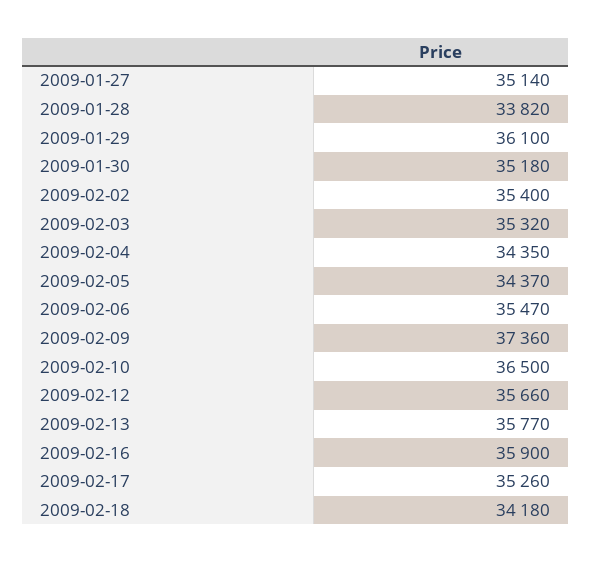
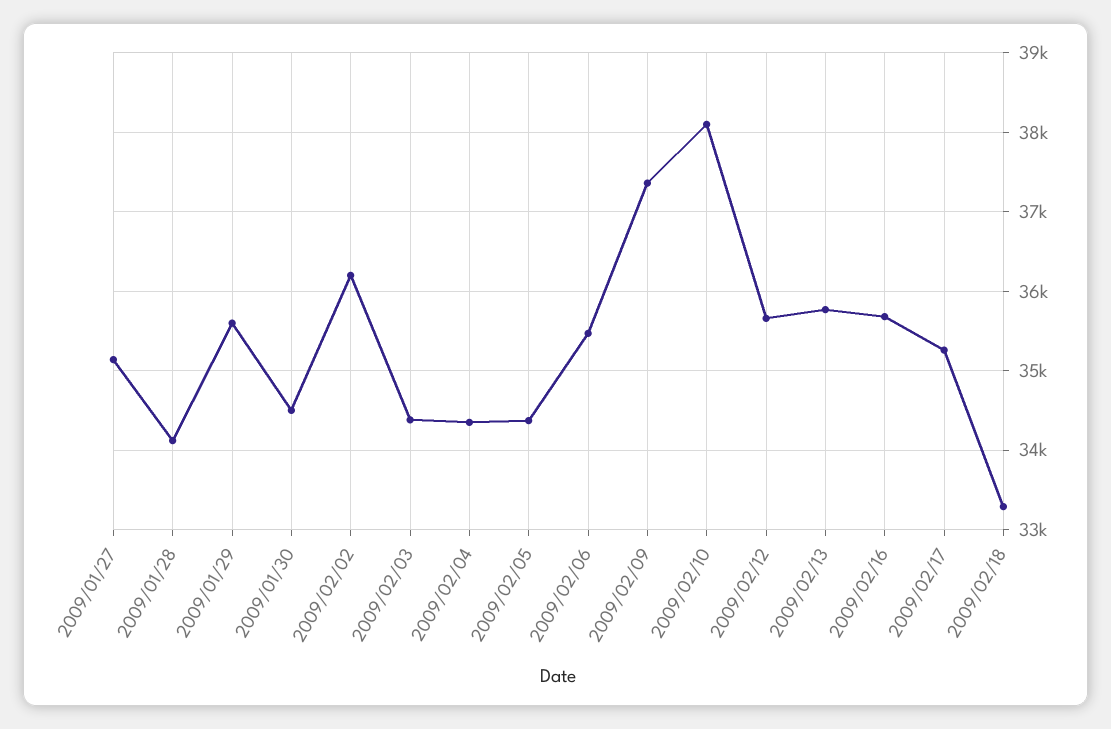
  {
    "2009-01-27": 35140,
-   "2009-01-28": 33820,
+   "2009-01-28": 34100,
-   "2009-01-29": 36100,
+   "2009-01-29": 35600,
-   "2009-01-30": 35180,
+   "2009-01-30": 34500,
-   "2009-02-02": 35400,
+   "2009-02-02": 36200,
-   "2009-02-03": 35320,
+   "2009-02-03": 34400,
    "2009-02-04": 34350,
    "2009-02-05": 34370,
    "2009-02-06": 35470,
    "2009-02-09": 37360,
-   "2009-02-10": 36500,
+   "2009-02-10": 38100,
    "2009-02-12": 35660,
    "2009-02-13": 35770,
-   "2009-02-16": 35900,
+   "2009-02-16": 35700,
    "2009-02-17": 35260,
-   "2009-02-18": 34180
+   "2009-02-18": 33300
  }

